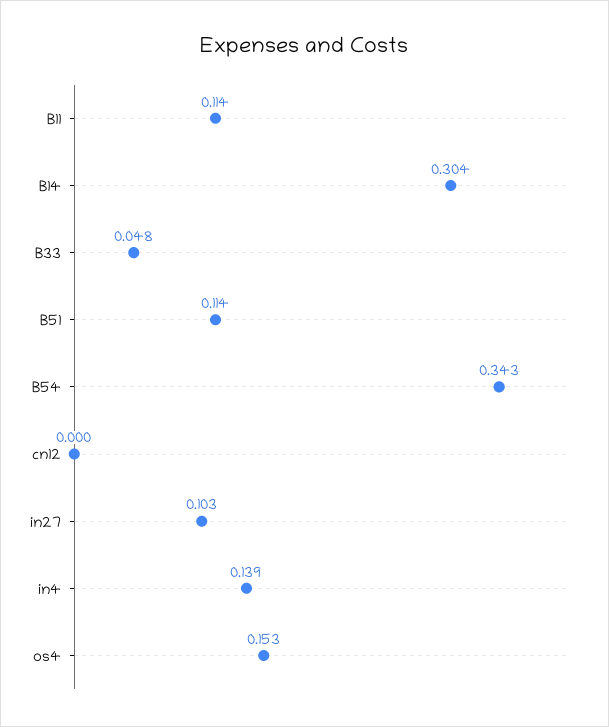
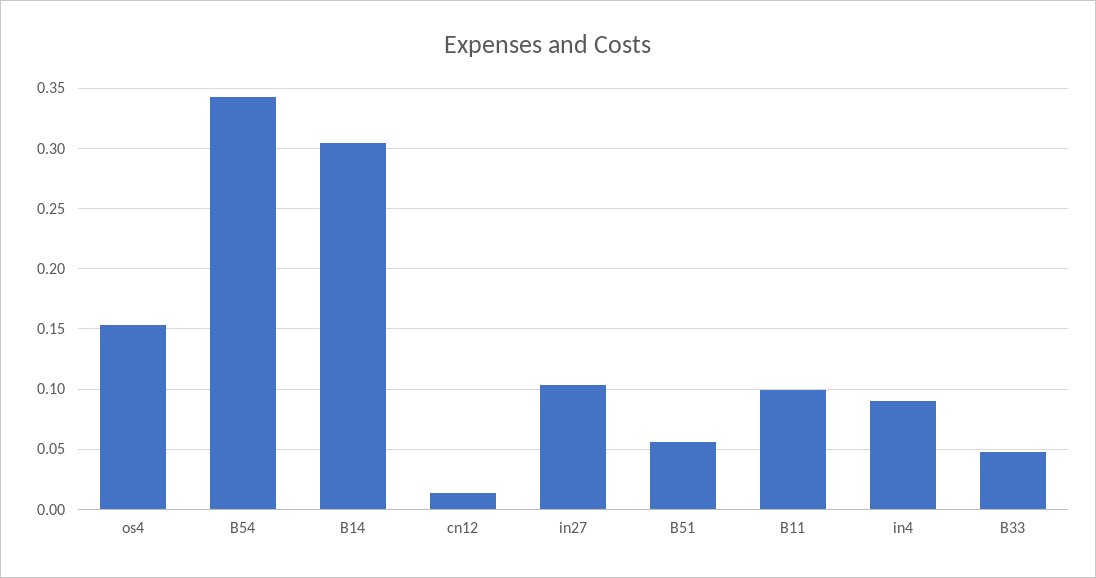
  {
-   "B11": 0.114,
+   "B11": 0.1,
    "B14": 0.304,
    "B33": 0.048,
-   "B51": 0.114,
+   "B51": 0.055,
    "B54": 0.343,
-   "cn12": 0,
+   "cn12": 0.015,
    "in27": 0.103,
-   "in4": 0.139,
+   "in4": 0.09,
    "os4": 0.153
  }

